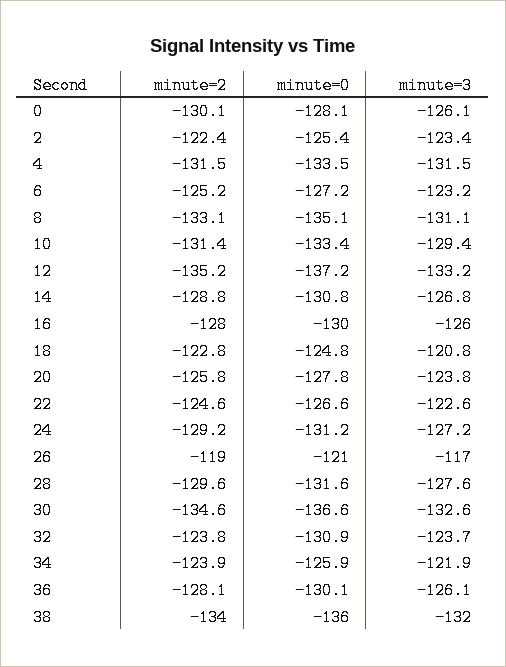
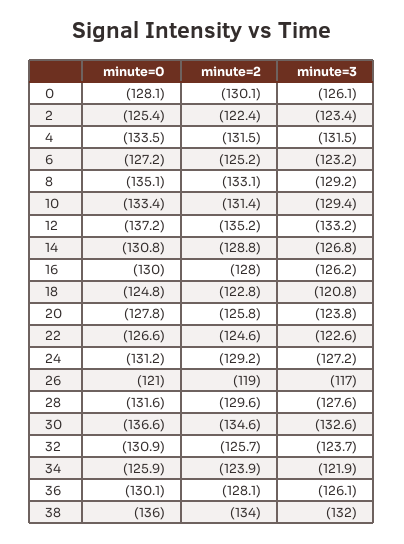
  {
    "minute=2": {
      "0": -130.1,
      "2": -122.4,
      "4": -131.5,
      "6": -125.2,
      "8": -133.1,
      "10": -131.4,
      "12": -135.2,
      "14": -128.8,
      "16": -128,
      "18": -122.8,
      "20": -125.8,
      "22": -124.6,
      "24": -129.2,
      "26": -119,
      "28": -129.6,
      "30": -134.6,
-     "32": -123.8,
+     "32": -125.7,
      "34": -123.9,
      "36": -128.1,
      "38": -134
    },
    "minute=0": {
      "0": -128.1,
      "2": -125.4,
      "4": -133.5,
      "6": -127.2,
      "8": -135.1,
      "10": -133.4,
      "12": -137.2,
      "14": -130.8,
      "16": -130,
      "18": -124.8,
      "20": -127.8,
      "22": -126.6,
      "24": -131.2,
      "26": -121,
      "28": -131.6,
      "30": -136.6,
      "32": -130.9,
      "34": -125.9,
      "36": -130.1,
      "38": -136
    },
    "minute=3": {
      "0": -126.1,
      "2": -123.4,
      "4": -131.5,
      "6": -123.2,
-     "8": -131.1,
+     "8": -129.2,
      "10": -129.4,
      "12": -133.2,
      "14": -126.8,
-     "16": -126,
+     "16": -126.2,
      "18": -120.8,
      "20": -123.8,
      "22": -122.6,
      "24": -127.2,
      "26": -117,
      "28": -127.6,
      "30": -132.6,
      "32": -123.7,
      "34": -121.9,
      "36": -126.1,
      "38": -132
    }
  }

